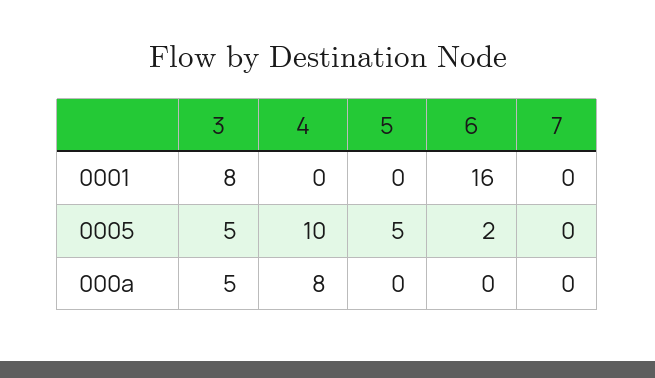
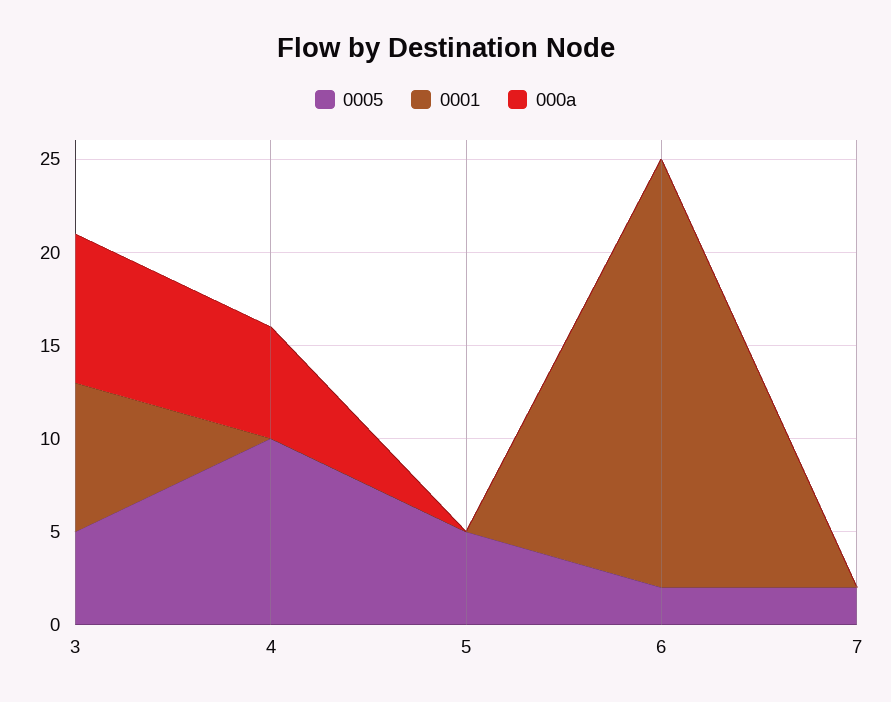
  {
    "0001": {
      "3": 8,
      "4": 0,
      "5": 0,
-     "6": 16,
+     "6": 23,
      "7": 0
    },
    "0005": {
      "3": 5,
      "4": 10,
      "5": 5,
      "6": 2,
-     "7": 0
+     "7": 2
    },
    "000a": {
-     "3": 5,
+     "3": 8,
-     "4": 8,
+     "4": 6,
      "5": 0,
      "6": 0,
      "7": 0
    }
  }

